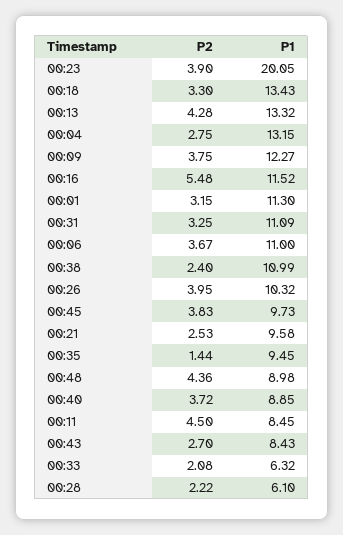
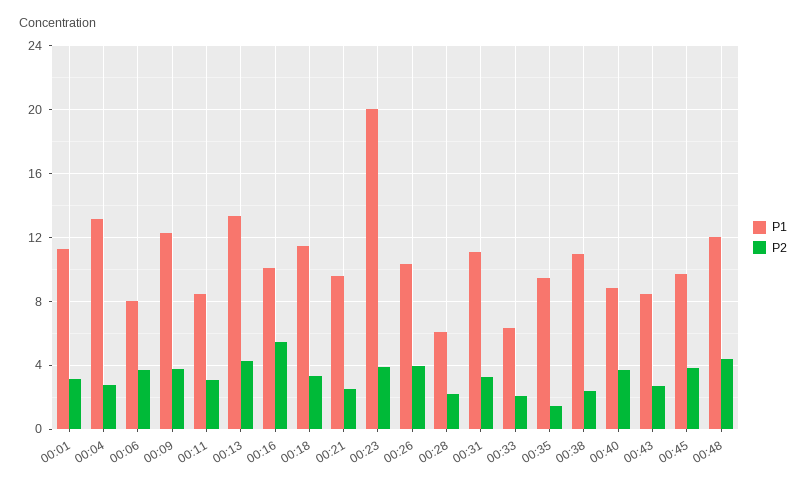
  {
    "P2": {
      "00:23": 3.9,
      "00:18": 3.3,
      "00:13": 4.28,
      "00:04": 2.75,
      "00:09": 3.75,
      "00:16": 5.48,
      "00:01": 3.15,
      "00:31": 3.25,
      "00:06": 3.67,
      "00:38": 2.4,
      "00:26": 3.95,
      "00:45": 3.83,
      "00:21": 2.53,
      "00:35": 1.44,
      "00:48": 4.36,
      "00:40": 3.72,
-     "00:11": 4.5,
+     "00:11": 3,
      "00:43": 2.7,
      "00:33": 2.08,
      "00:28": 2.22
    },
    "P1": {
      "00:23": 20.05,
-     "00:18": 13.43,
+     "00:18": 11.5,
      "00:13": 13.32,
      "00:04": 13.15,
      "00:09": 12.27,
-     "00:16": 11.52,
+     "00:16": 10,
      "00:01": 11.3,
      "00:31": 11.09,
-     "00:06": 11,
+     "00:06": 8,
      "00:38": 10.99,
      "00:26": 10.32,
      "00:45": 9.73,
      "00:21": 9.58,
      "00:35": 9.45,
-     "00:48": 8.98,
+     "00:48": 12,
      "00:40": 8.85,
      "00:11": 8.45,
      "00:43": 8.43,
      "00:33": 6.32,
      "00:28": 6.1
    }
  }

